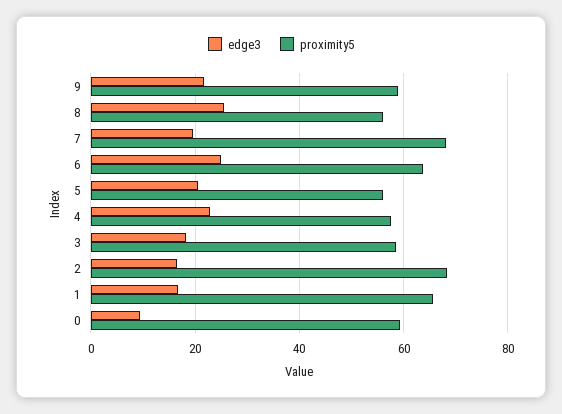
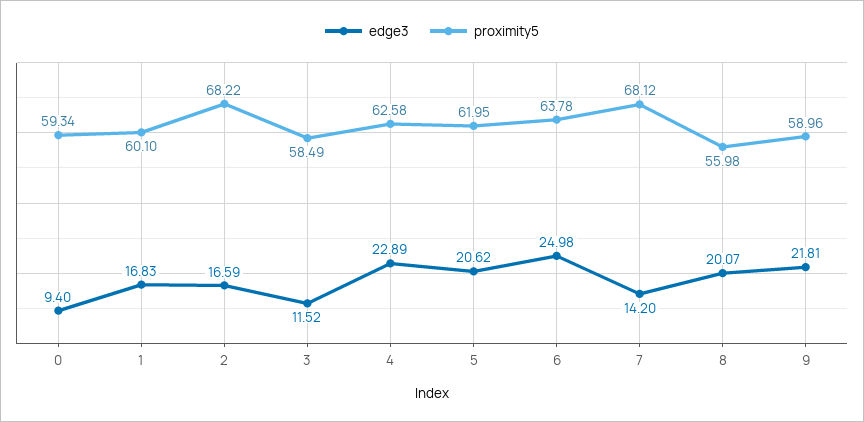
  {
    "edge3": {
      "9": 21.81,
-     "8": 26,
+     "8": 20.07,
-     "7": 20,
+     "7": 14.2,
      "6": 24.98,
      "5": 20.62,
      "4": 22.89,
-     "3": 18,
+     "3": 11.52,
      "2": 16.59,
      "1": 16.83,
      "0": 9.4
    },
    "proximity5": {
      "9": 58.96,
      "8": 55.98,
      "7": 68.12,
      "6": 63.78,
-     "5": 56,
+     "5": 61.95,
-     "4": 58,
+     "4": 62.58,
      "3": 58.49,
      "2": 68.22,
-     "1": 66,
+     "1": 60.1,
      "0": 59.34
    }
  }

